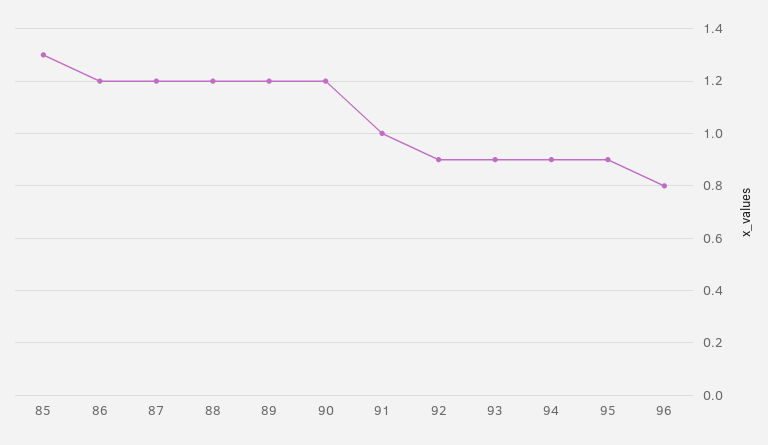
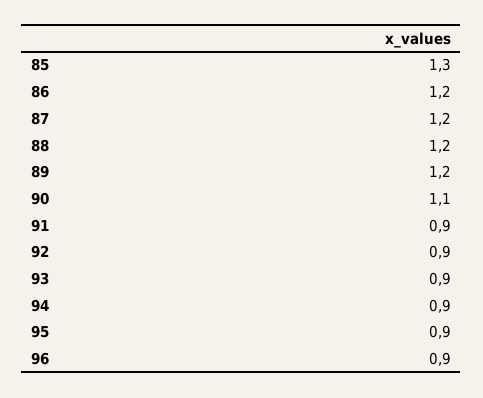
  {
    "85": 1.3,
    "86": 1.2,
    "87": 1.2,
    "88": 1.2,
    "89": 1.2,
-   "90": 1.2,
+   "90": 1.1,
-   "91": 1,
+   "91": 0.9,
    "92": 0.9,
    "93": 0.9,
    "94": 0.9,
    "95": 0.9,
-   "96": 0.8
+   "96": 0.9
  }

